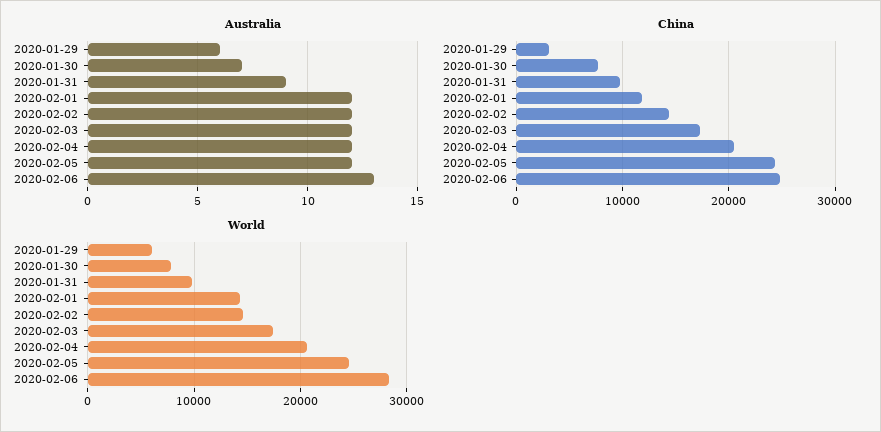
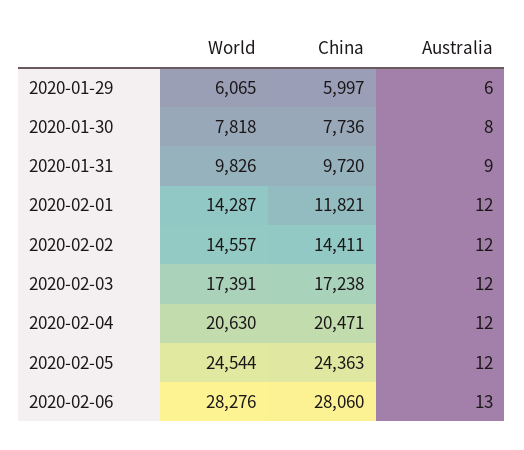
  {
    "Australia": {
      "2020-01-29": 6,
-     "2020-01-30": 7,
+     "2020-01-30": 8,
      "2020-01-31": 9,
      "2020-02-01": 12,
      "2020-02-02": 12,
      "2020-02-03": 12,
      "2020-02-04": 12,
      "2020-02-05": 12,
      "2020-02-06": 13
    },
    "China": {
-     "2020-01-29": 3000,
+     "2020-01-29": 5997,
      "2020-01-30": 7736,
      "2020-01-31": 9720,
      "2020-02-01": 11821,
      "2020-02-02": 14411,
      "2020-02-03": 17238,
      "2020-02-04": 20471,
      "2020-02-05": 24363,
-     "2020-02-06": 25000
+     "2020-02-06": 28060
    },
    "World": {
      "2020-01-29": 6065,
      "2020-01-30": 7818,
      "2020-01-31": 9826,
      "2020-02-01": 14287,
      "2020-02-02": 14557,
      "2020-02-03": 17391,
      "2020-02-04": 20630,
      "2020-02-05": 24544,
      "2020-02-06": 28276
    }
  }

